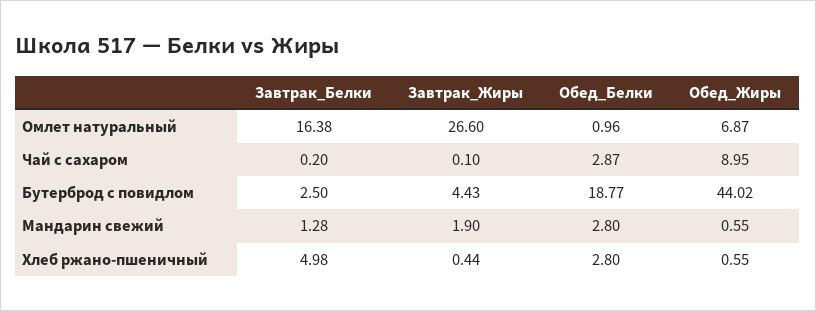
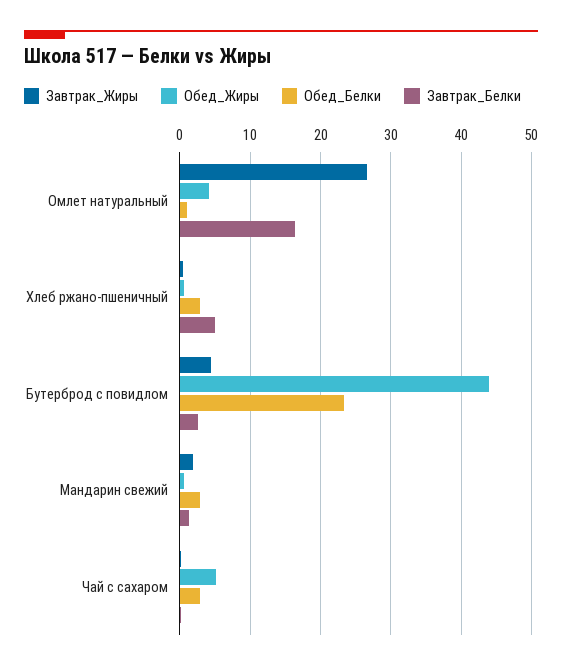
  {
    "Завтрак_Белки": {
      "Омлет натуральный": 16.38,
      "Чай с сахаром": 0.2,
      "Бутерброд с повидлом": 2.5,
      "Мандарин свежий": 1.28,
      "Хлеб ржано-пшеничный": 4.98
    },
    "Завтрак_Жиры": {
      "Омлет натуральный": 26.6,
      "Чай с сахаром": 0.1,
      "Бутерброд с повидлом": 4.43,
      "Мандарин свежий": 1.9,
      "Хлеб ржано-пшеничный": 0.44
    },
    "Обед_Белки": {
      "Омлет натуральный": 0.96,
      "Чай с сахаром": 2.87,
-     "Бутерброд с повидлом": 18.77,
+     "Бутерброд с повидлом": 23,
      "Мандарин свежий": 2.8,
      "Хлеб ржано-пшеничный": 2.8
    },
    "Обед_Жиры": {
-     "Омлет натуральный": 6.87,
+     "Омлет натуральный": 4,
-     "Чай с сахаром": 8.95,
+     "Чай с сахаром": 5,
      "Бутерброд с повидлом": 44.02,
      "Мандарин свежий": 0.55,
      "Хлеб ржано-пшеничный": 0.55
    }
  }

